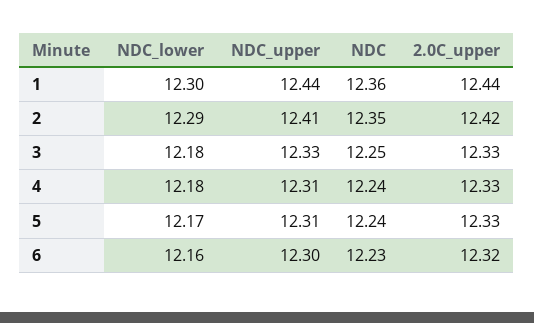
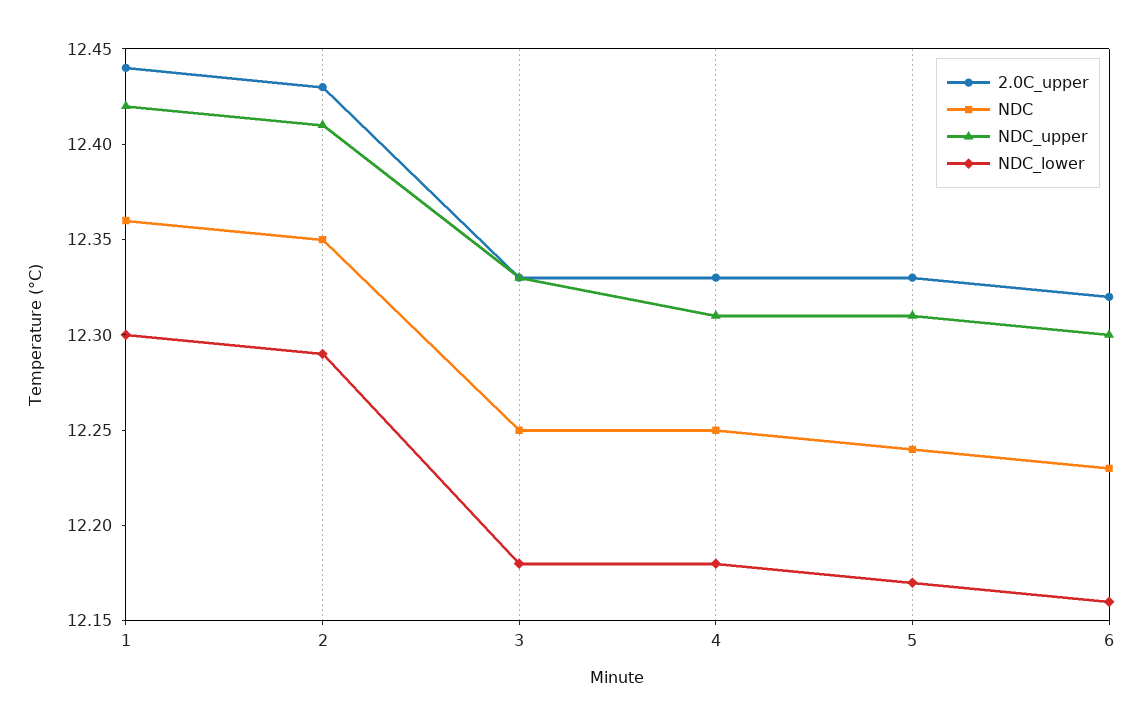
  {
    "NDC_lower": {
      "1": 12.3,
      "2": 12.29,
      "3": 12.18,
      "4": 12.18,
      "5": 12.17,
      "6": 12.16
    },
    "NDC_upper": {
-     "1": 12.44,
+     "1": 12.42,
      "2": 12.41,
      "3": 12.33,
      "4": 12.31,
      "5": 12.31,
      "6": 12.3
    },
    "NDC": {
      "1": 12.36,
      "2": 12.35,
      "3": 12.25,
-     "4": 12.24,
+     "4": 12.25,
      "5": 12.24,
      "6": 12.23
    },
    "2.0C_upper": {
      "1": 12.44,
-     "2": 12.42,
+     "2": 12.43,
      "3": 12.33,
      "4": 12.33,
      "5": 12.33,
      "6": 12.32
    }
  }

